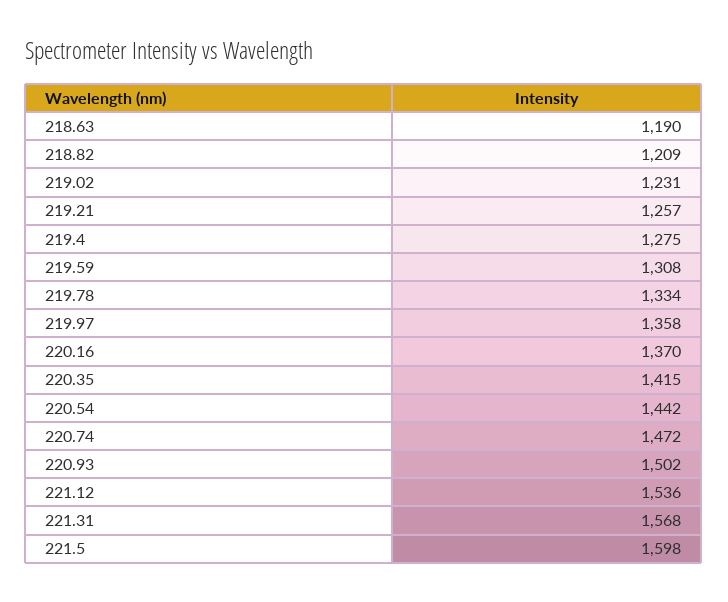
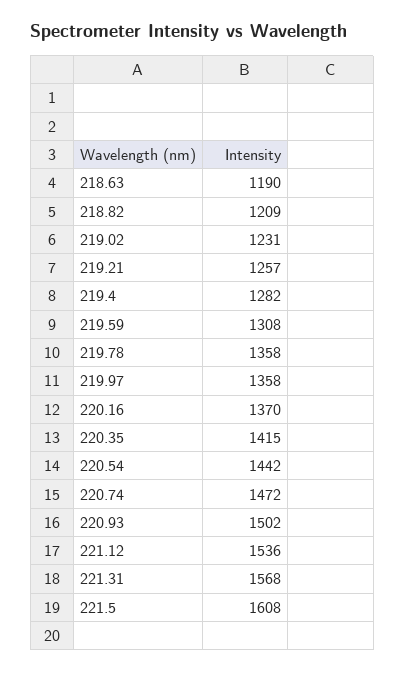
  {
    "218.63": 1190,
    "218.82": 1209,
    "219.02": 1231,
    "219.21": 1257,
-   "219.4": 1275,
+   "219.4": 1282,
    "219.59": 1308,
-   "219.78": 1334,
+   "219.78": 1358,
    "219.97": 1358,
    "220.16": 1370,
    "220.35": 1415,
    "220.54": 1442,
    "220.74": 1472,
    "220.93": 1502,
    "221.12": 1536,
    "221.31": 1568,
-   "221.5": 1598
+   "221.5": 1608
  }

